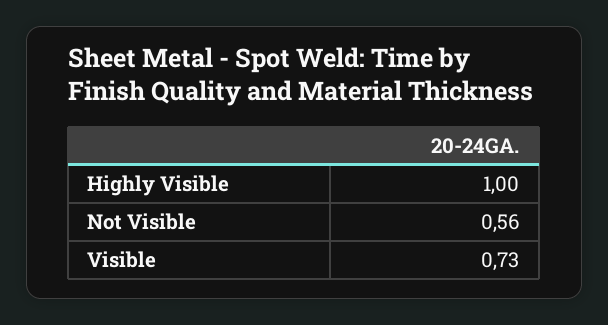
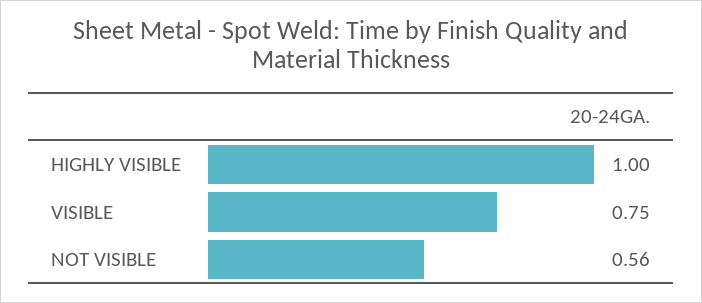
  {
    "Highly Visible": 1,
    "Not Visible": 0.56,
-   "Visible": 0.73
+   "Visible": 0.75
  }

